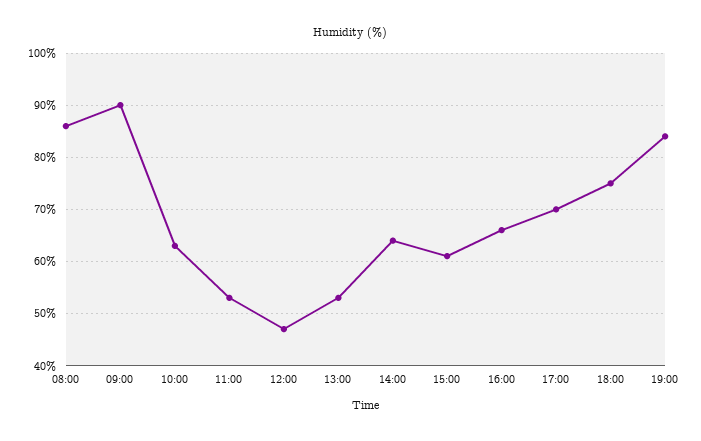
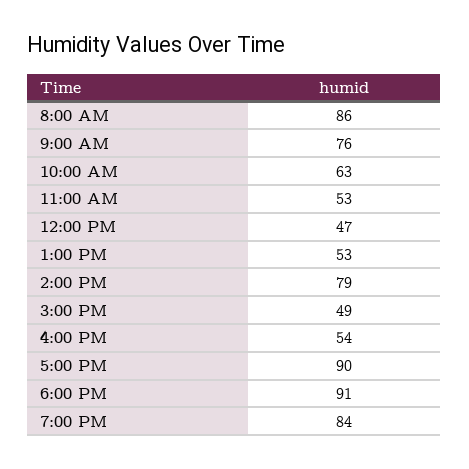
  {
    "08:00": 86,
-   "09:00": 90,
+   "09:00": 76,
    "10:00": 63,
    "11:00": 53,
    "12:00": 47,
    "13:00": 53,
-   "14:00": 65,
+   "14:00": 79,
-   "15:00": 60,
+   "15:00": 49,
-   "16:00": 65,
+   "16:00": 54,
-   "17:00": 70,
+   "17:00": 90,
-   "18:00": 75,
+   "18:00": 91,
    "19:00": 84
  }

